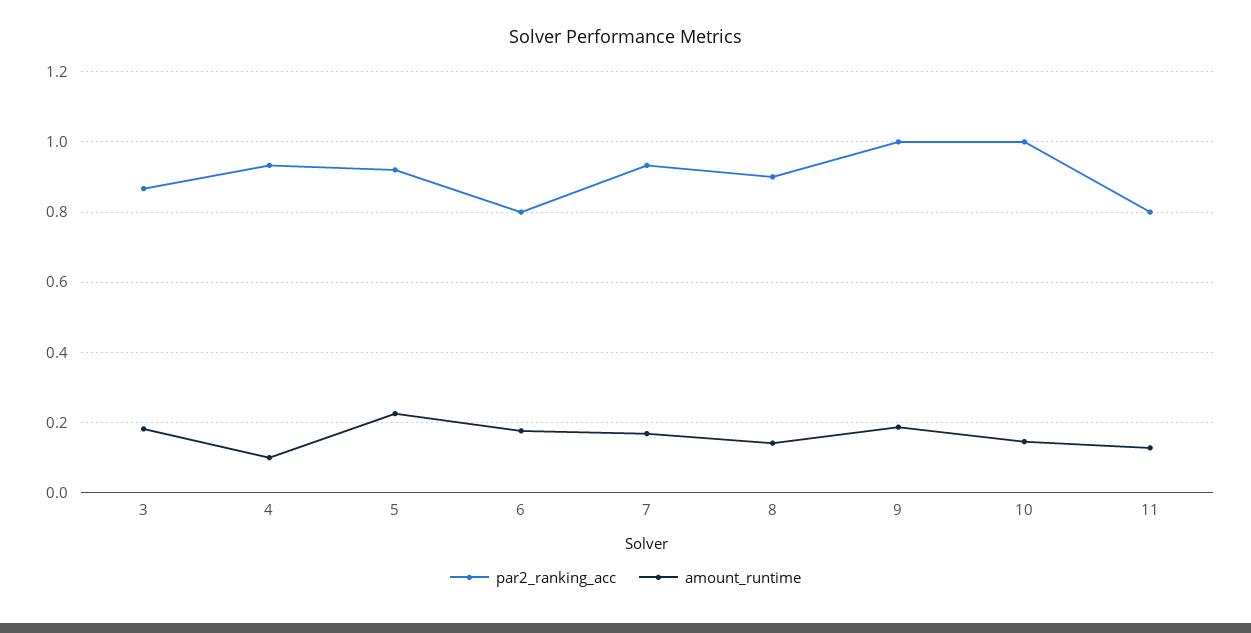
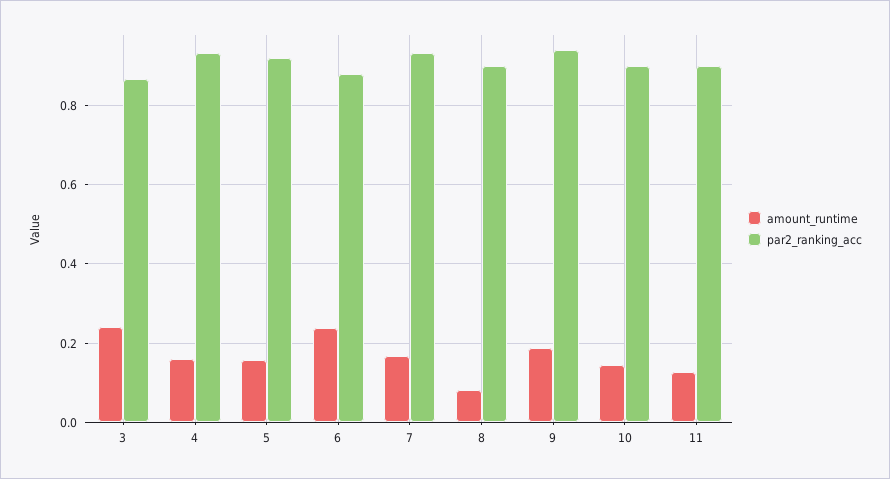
  {
    "par2_ranking_acc": {
      "3": 0.86,
      "4": 0.94,
      "5": 0.92,
-     "6": 0.8,
+     "6": 0.88,
      "7": 0.94,
      "8": 0.9,
-     "9": 1,
+     "9": 0.94,
-     "10": 1,
+     "10": 0.9,
-     "11": 0.8
+     "11": 0.9
    },
    "amount_runtime": {
-     "3": 0.18,
+     "3": 0.24,
-     "4": 0.1,
+     "4": 0.16,
-     "5": 0.22,
+     "5": 0.16,
-     "6": 0.18,
+     "6": 0.24,
      "7": 0.16,
-     "8": 0.14,
+     "8": 0.08,
      "9": 0.18,
      "10": 0.14,
      "11": 0.12
    }
  }

